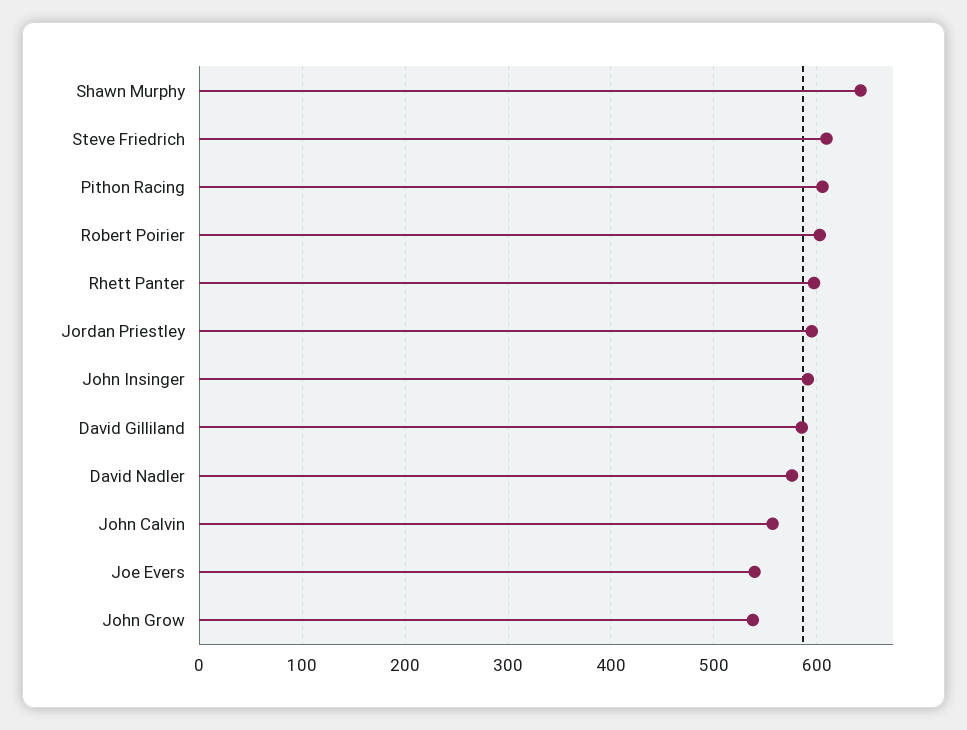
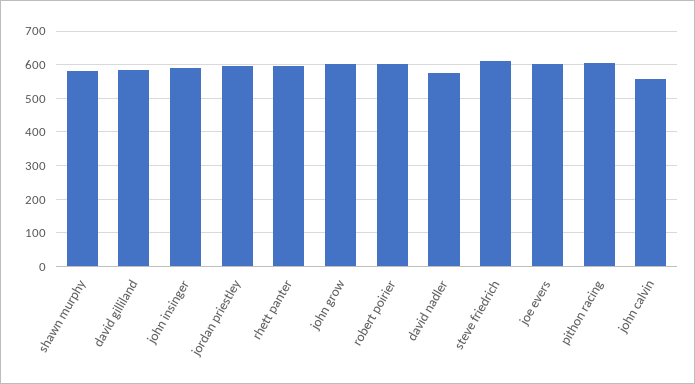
  {
-   "Shawn Murphy": 640,
+   "Shawn Murphy": 580,
    "Steve Friedrich": 610,
    "Pithon Racing": 610,
    "Robert Poirier": 600,
    "Rhett Panter": 600,
    "Jordan Priestley": 600,
    "John Insinger": 590,
    "David Gilliland": 590,
    "David Nadler": 580,
    "John Calvin": 560,
-   "Joe Evers": 540,
+   "Joe Evers": 600,
-   "John Grow": 540
+   "John Grow": 600
  }

